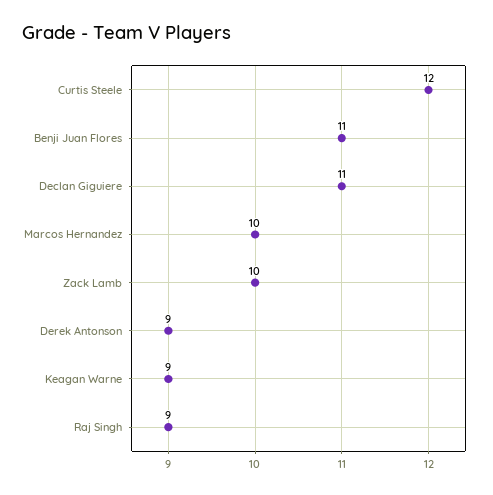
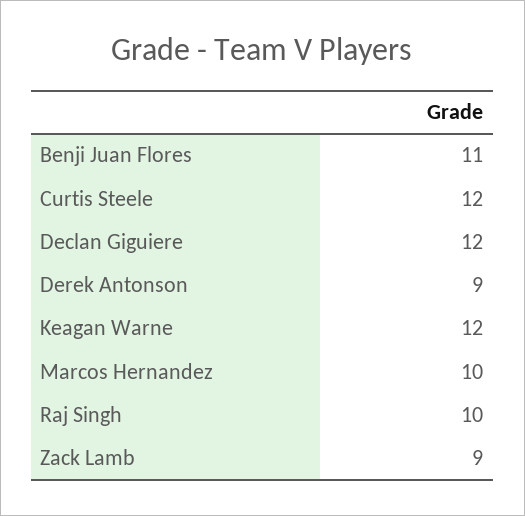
  {
    "Curtis Steele": 12,
    "Benji Juan Flores": 11,
-   "Declan Giguiere": 11,
+   "Declan Giguiere": 12,
    "Marcos Hernandez": 10,
-   "Zack Lamb": 10,
+   "Zack Lamb": 9,
    "Derek Antonson": 9,
-   "Keagan Warne": 9,
+   "Keagan Warne": 12,
-   "Raj Singh": 9
+   "Raj Singh": 10
  }

